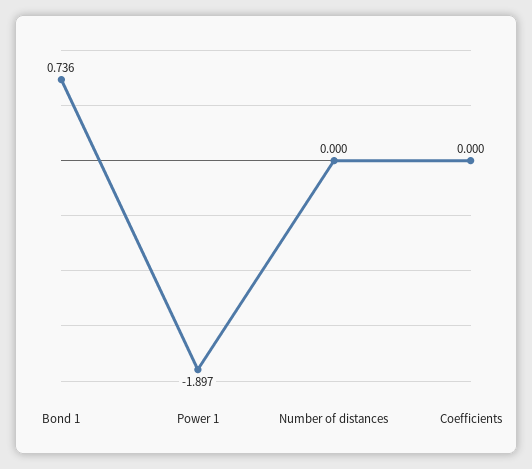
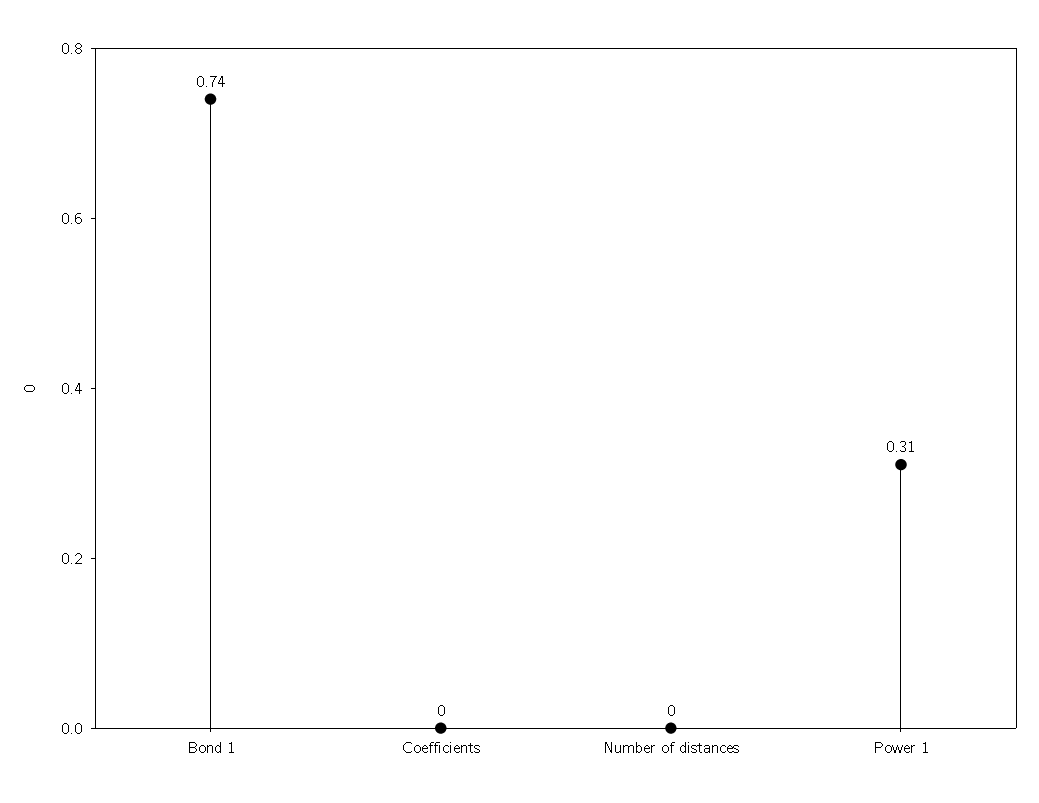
  {
    "Bond 1": 0.736,
-   "Power 1": -1.897,
+   "Power 1": 0.31,
    "Number of distances": 0,
    "Coefficients": 0
  }

